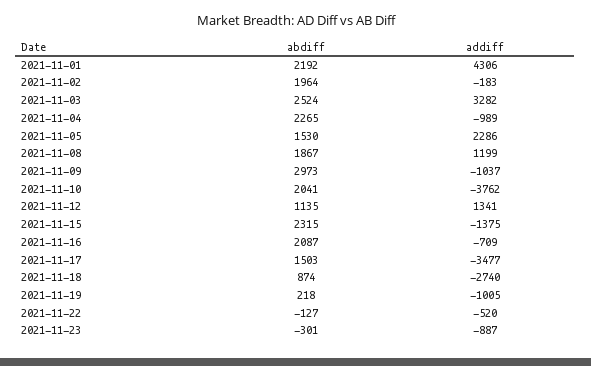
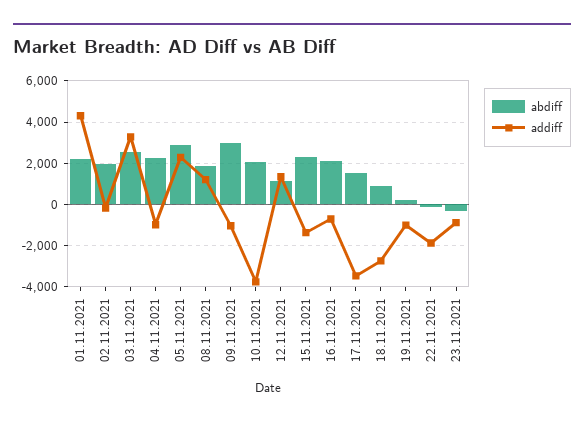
  {
    "abdiff": {
      "2021-11-01": 2192,
      "2021-11-02": 1964,
      "2021-11-03": 2524,
      "2021-11-04": 2265,
-     "2021-11-05": 1530,
+     "2021-11-05": 3000,
      "2021-11-08": 1867,
      "2021-11-09": 2973,
      "2021-11-10": 2041,
      "2021-11-12": 1135,
      "2021-11-15": 2315,
      "2021-11-16": 2087,
      "2021-11-17": 1503,
      "2021-11-18": 874,
      "2021-11-19": 218,
      "2021-11-22": -127,
      "2021-11-23": -301
    },
    "addiff": {
      "2021-11-01": 4306,
      "2021-11-02": -183,
      "2021-11-03": 3282,
      "2021-11-04": -989,
      "2021-11-05": 2286,
      "2021-11-08": 1199,
      "2021-11-09": -1037,
      "2021-11-10": -3762,
      "2021-11-12": 1341,
      "2021-11-15": -1375,
      "2021-11-16": -709,
      "2021-11-17": -3477,
      "2021-11-18": -2740,
      "2021-11-19": -1005,
-     "2021-11-22": -520,
+     "2021-11-22": -2000,
      "2021-11-23": -887
    }
  }

